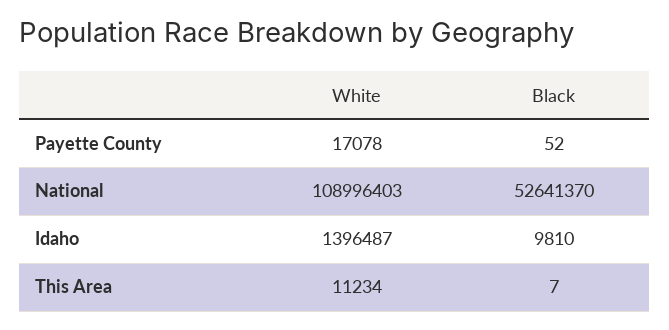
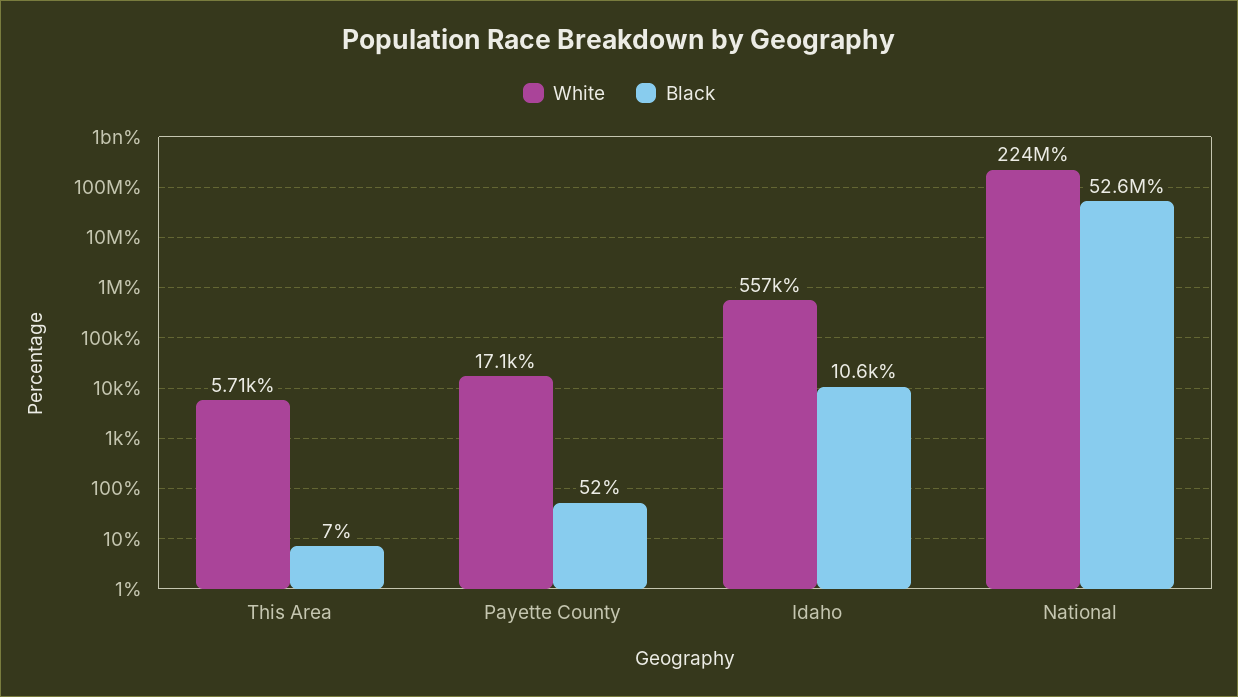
  {
    "White": {
      "Payette County": 17078,
-     "National": 108996403,
+     "National": 224000000,
-     "Idaho": 1396487,
+     "Idaho": 557000,
-     "This Area": 11234
+     "This Area": 5710
    },
    "Black": {
      "Payette County": 52,
      "National": 52641370,
-     "Idaho": 9810,
+     "Idaho": 10600,
      "This Area": 7
    }
  }

